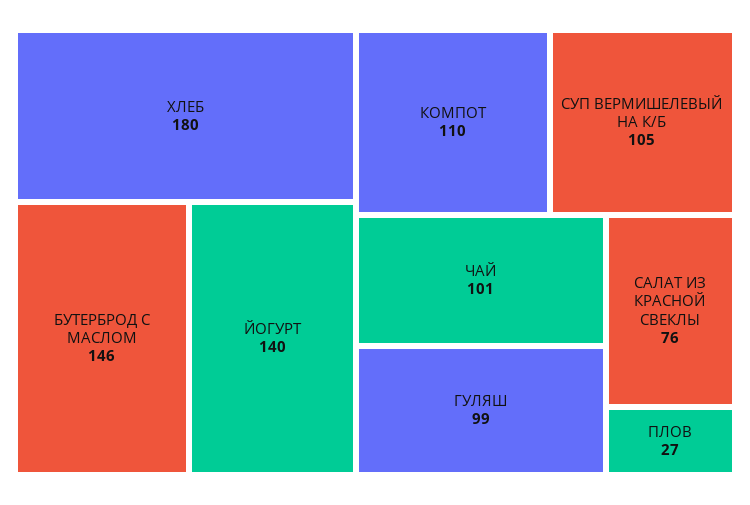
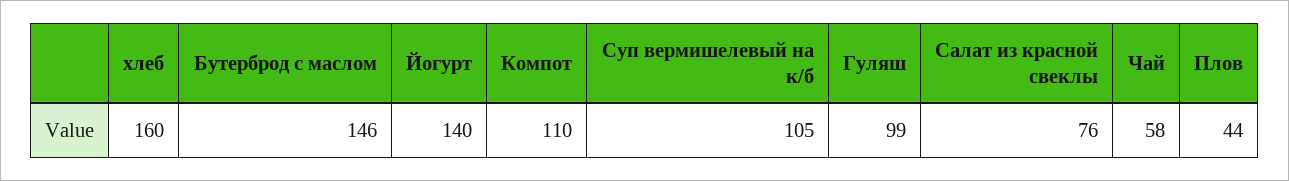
  {
-   "ХЛЕБ": 180,
+   "ХЛЕБ": 160,
    "БУТЕРБРОД С МАСЛОМ": 146,
    "ЙОГУРТ": 140,
    "КОМПОТ": 110,
    "СУП ВЕРМИШЕЛЕВЫЙ НА К/Б": 105,
-   "ЧАЙ": 101,
+   "ЧАЙ": 58,
    "ГУЛЯШ": 99,
    "САЛАТ ИЗ КРАСНОЙ СВЕКЛЫ": 76,
-   "ПЛОВ": 27
+   "ПЛОВ": 44
  }

